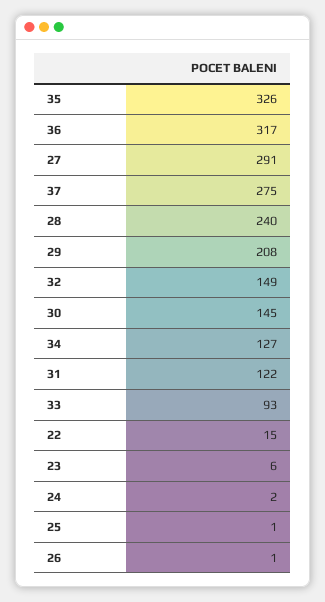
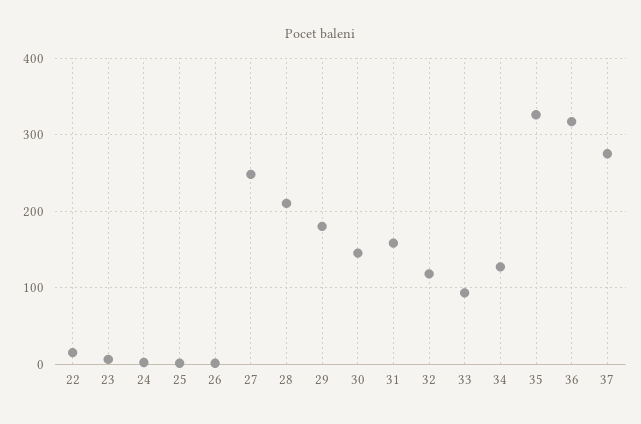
  {
    "35": 326,
    "36": 317,
-   "27": 291,
+   "27": 250,
    "37": 275,
-   "28": 240,
+   "28": 210,
-   "29": 208,
+   "29": 180,
-   "32": 149,
+   "32": 120,
    "30": 145,
    "34": 127,
-   "31": 122,
+   "31": 160,
    "33": 93,
    "22": 15,
    "23": 6,
    "24": 2,
    "25": 1,
    "26": 1
  }

